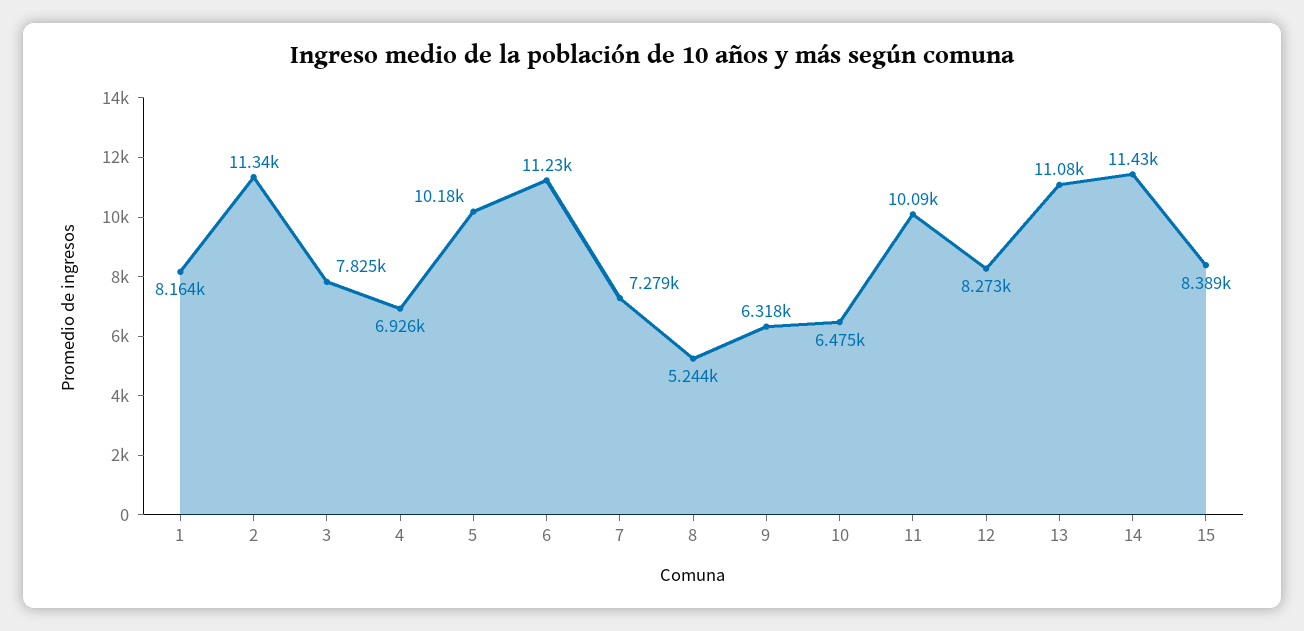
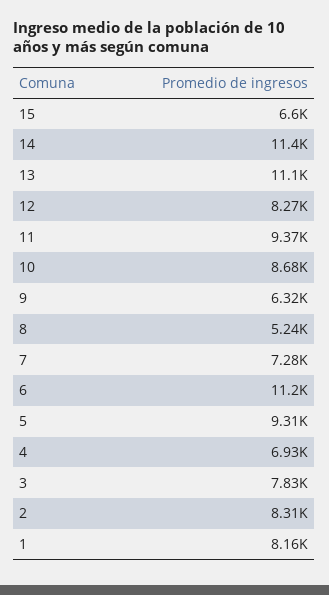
  {
    "1": 8164,
-   "2": 11340,
+   "2": 8310,
    "3": 7825,
    "4": 6926,
-   "5": 10180,
+   "5": 9310,
    "6": 11230,
    "7": 7279,
    "8": 5244,
    "9": 6318,
-   "10": 6475,
+   "10": 8680,
-   "11": 10090,
+   "11": 9370,
    "12": 8273,
    "13": 11080,
    "14": 11430,
-   "15": 8389
+   "15": 6600
  }

